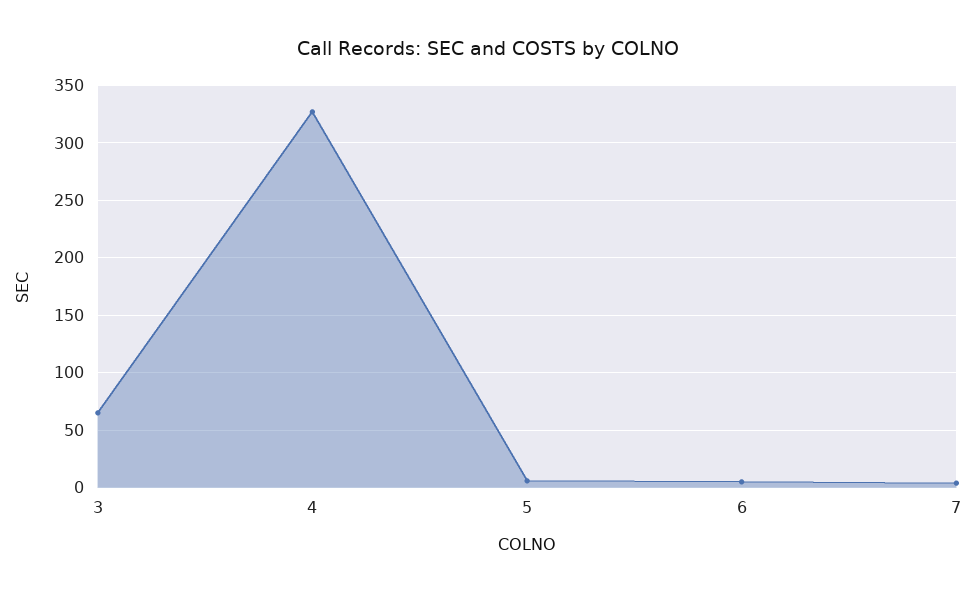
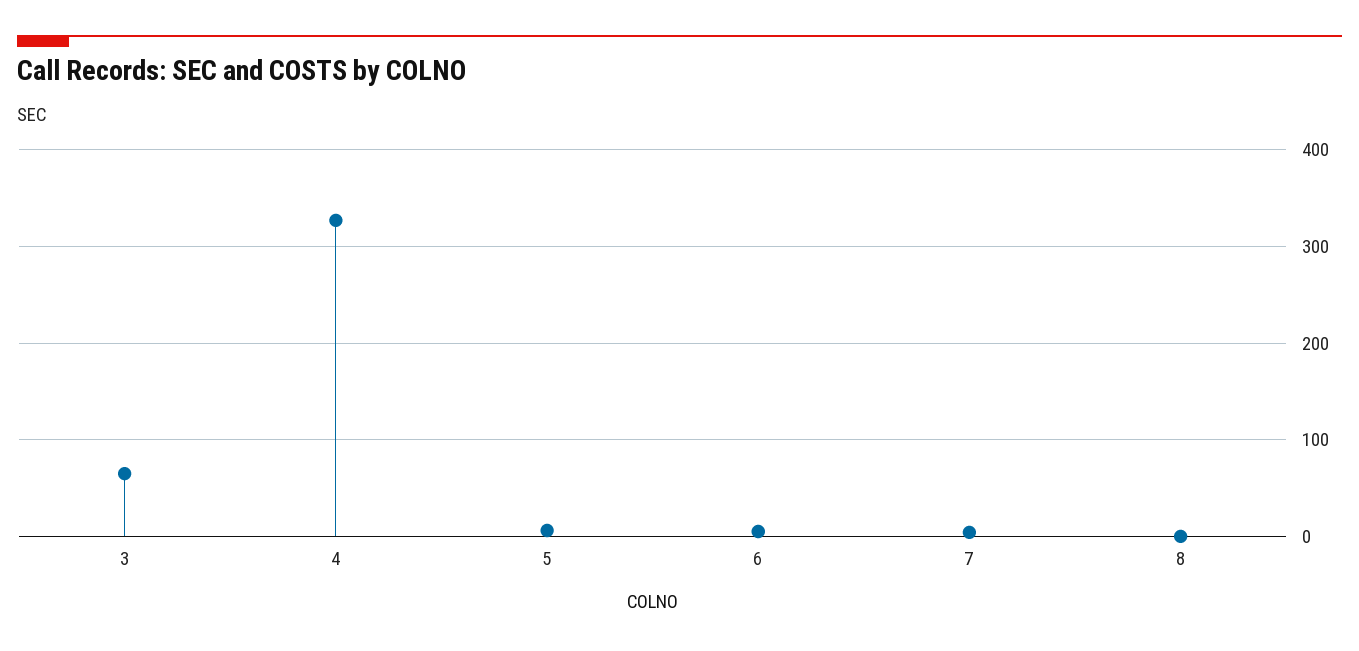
  {
    "3": 70,
    "4": 330,
    "5": 10,
    "6": 10,
-   "7": 0
+   "7": 0,
+   "8": 0
  }

